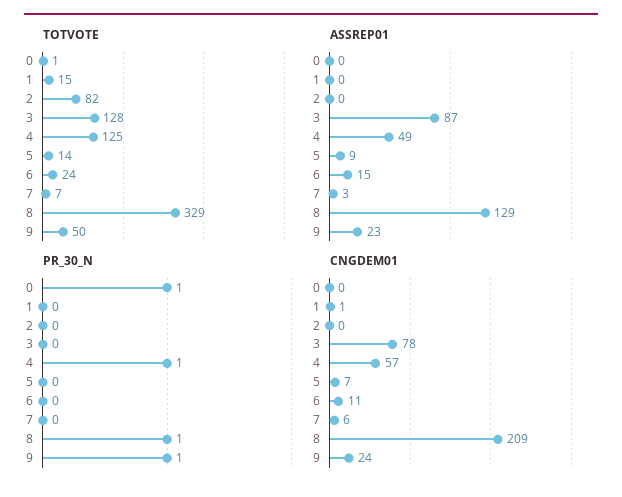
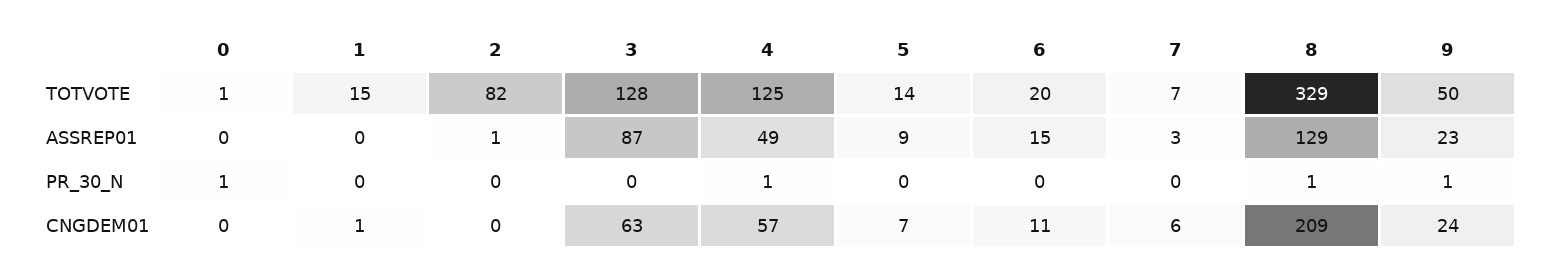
  {
    "TOTVOTE": {
      "0": 1,
      "1": 15,
      "2": 82,
      "3": 128,
      "4": 125,
      "5": 14,
-     "6": 24,
+     "6": 20,
      "7": 7,
      "8": 329,
      "9": 50
    },
    "ASSREP01": {
      "0": 0,
      "1": 0,
-     "2": 0,
+     "2": 1,
      "3": 87,
      "4": 49,
      "5": 9,
      "6": 15,
      "7": 3,
      "8": 129,
      "9": 23
    },
    "PR_30_N": {
      "0": 1,
      "1": 0,
      "2": 0,
      "3": 0,
      "4": 1,
      "5": 0,
      "6": 0,
      "7": 0,
      "8": 1,
      "9": 1
    },
    "CNGDEM01": {
      "0": 0,
      "1": 1,
      "2": 0,
-     "3": 78,
+     "3": 63,
      "4": 57,
      "5": 7,
      "6": 11,
      "7": 6,
      "8": 209,
      "9": 24
    }
  }

